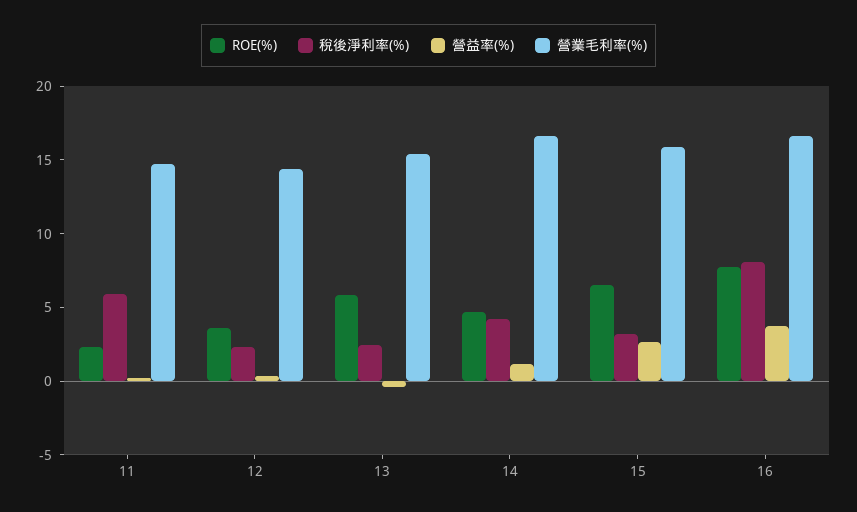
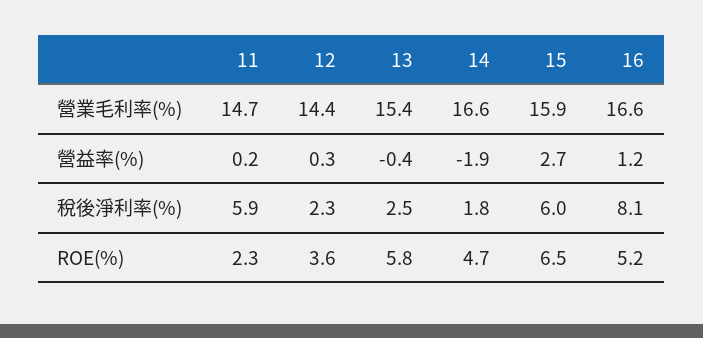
  {
    "ROE(%)": {
      "11": 2.3,
      "12": 3.6,
      "13": 5.8,
      "14": 4.7,
      "15": 6.5,
-     "16": 8
+     "16": 5.2
    },
    "稅後淨利率(%)": {
      "11": 5.9,
      "12": 2.3,
      "13": 2.5,
-     "14": 4,
+     "14": 1.8,
-     "15": 3,
+     "15": 6,
      "16": 8.1
    },
    "營益率(%)": {
      "11": 0.2,
      "12": 0.3,
      "13": -0.4,
-     "14": 1,
+     "14": -1.9,
      "15": 2.7,
-     "16": 4
+     "16": 1.2
    },
    "營業毛利率(%)": {
      "11": 14.7,
      "12": 14.4,
      "13": 15.4,
      "14": 16.6,
      "15": 15.9,
      "16": 16.6
    }
  }

